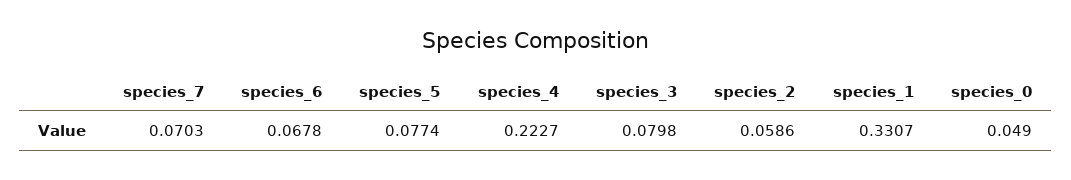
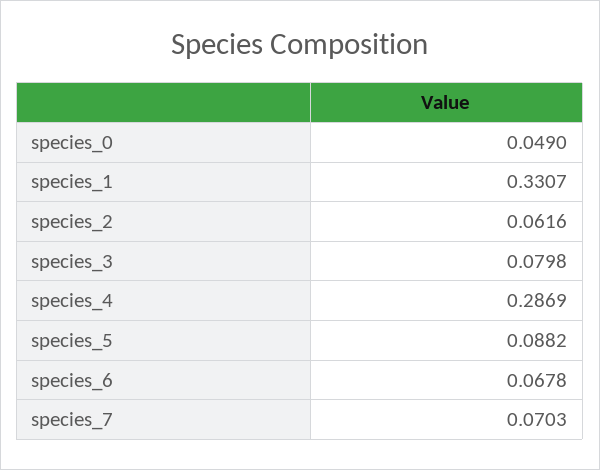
  {
    "species_7": 0.0703,
    "species_6": 0.0678,
-   "species_5": 0.0774,
+   "species_5": 0.0882,
-   "species_4": 0.2227,
+   "species_4": 0.2869,
    "species_3": 0.0798,
-   "species_2": 0.0586,
+   "species_2": 0.0616,
    "species_1": 0.3307,
    "species_0": 0.049
  }

